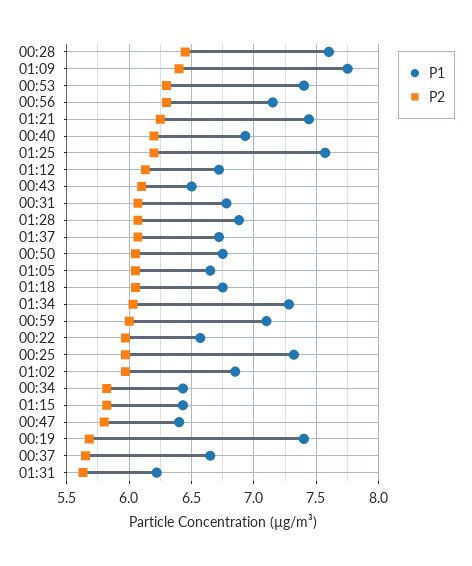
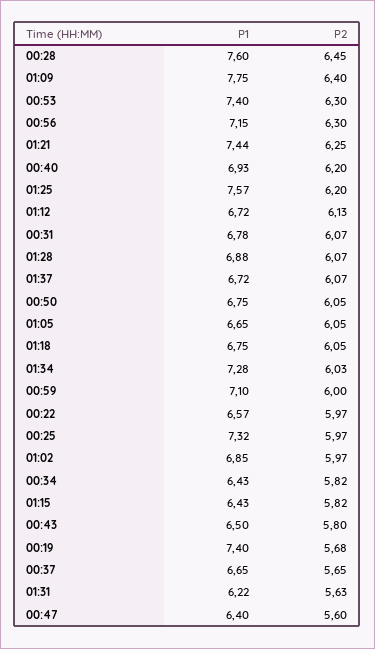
  {
    "P1": {
      "00:28": 7.6,
      "01:09": 7.75,
      "00:53": 7.4,
      "00:56": 7.15,
      "01:21": 7.44,
      "00:40": 6.93,
      "01:25": 7.57,
      "01:12": 6.72,
      "00:43": 6.5,
      "00:31": 6.78,
      "01:28": 6.88,
      "01:37": 6.72,
      "00:50": 6.75,
      "01:05": 6.65,
      "01:18": 6.75,
      "01:34": 7.28,
      "00:59": 7.1,
      "00:22": 6.57,
      "00:25": 7.32,
      "01:02": 6.85,
      "00:34": 6.43,
      "01:15": 6.43,
      "00:47": 6.4,
      "00:19": 7.4,
      "00:37": 6.65,
      "01:31": 6.22
    },
    "P2": {
      "00:28": 6.45,
      "01:09": 6.4,
      "00:53": 6.3,
      "00:56": 6.3,
      "01:21": 6.25,
      "00:40": 6.2,
      "01:25": 6.2,
      "01:12": 6.13,
-     "00:43": 6.1,
+     "00:43": 5.8,
      "00:31": 6.07,
      "01:28": 6.07,
      "01:37": 6.07,
      "00:50": 6.05,
      "01:05": 6.05,
      "01:18": 6.05,
      "01:34": 6.03,
      "00:59": 6,
      "00:22": 5.97,
      "00:25": 5.97,
      "01:02": 5.97,
      "00:34": 5.82,
      "01:15": 5.82,
-     "00:47": 5.8,
+     "00:47": 5.6,
      "00:19": 5.68,
      "00:37": 5.65,
      "01:31": 5.63
    }
  }

